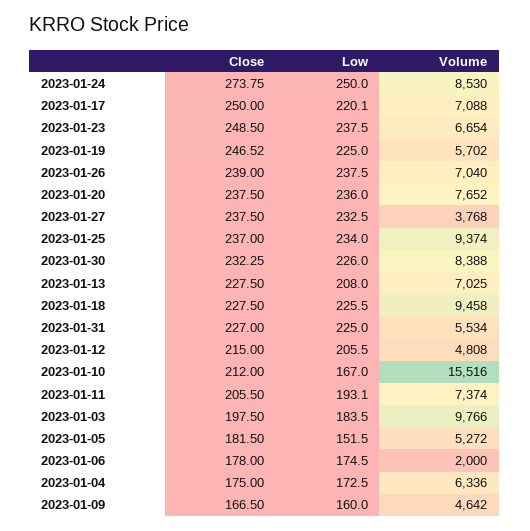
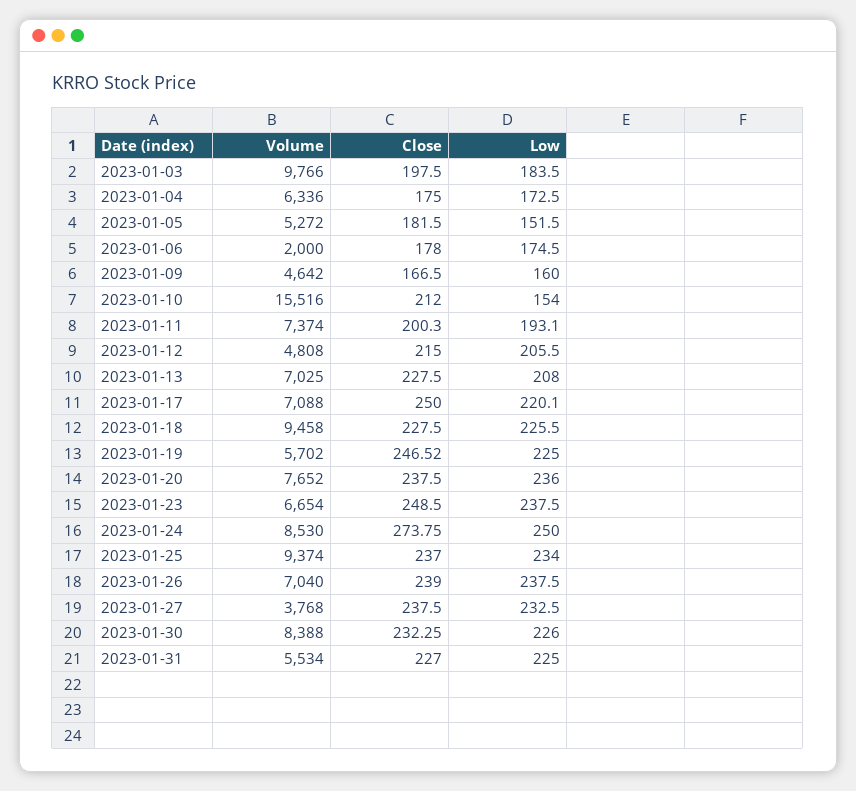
  {
    "Close": {
      "2023-01-24": 273.75,
      "2023-01-17": 250,
      "2023-01-23": 248.5,
      "2023-01-19": 246.52,
      "2023-01-26": 239,
      "2023-01-20": 237.5,
      "2023-01-27": 237.5,
      "2023-01-25": 237,
      "2023-01-30": 232.25,
      "2023-01-13": 227.5,
      "2023-01-18": 227.5,
      "2023-01-31": 227,
      "2023-01-12": 215,
      "2023-01-10": 212,
-     "2023-01-11": 205.5,
+     "2023-01-11": 200.3,
      "2023-01-03": 197.5,
      "2023-01-05": 181.5,
      "2023-01-06": 178,
      "2023-01-04": 175,
      "2023-01-09": 166.5
    },
    "Low": {
      "2023-01-24": 250,
      "2023-01-17": 220.1,
      "2023-01-23": 237.5,
      "2023-01-19": 225,
      "2023-01-26": 237.5,
      "2023-01-20": 236,
      "2023-01-27": 232.5,
      "2023-01-25": 234,
      "2023-01-30": 226,
      "2023-01-13": 208,
      "2023-01-18": 225.5,
      "2023-01-31": 225,
      "2023-01-12": 205.5,
-     "2023-01-10": 167,
+     "2023-01-10": 154,
      "2023-01-11": 193.1,
      "2023-01-03": 183.5,
      "2023-01-05": 151.5,
      "2023-01-06": 174.5,
      "2023-01-04": 172.5,
      "2023-01-09": 160
    },
    "Volume": {
      "2023-01-24": 8530,
      "2023-01-17": 7088,
      "2023-01-23": 6654,
      "2023-01-19": 5702,
      "2023-01-26": 7040,
      "2023-01-20": 7652,
      "2023-01-27": 3768,
      "2023-01-25": 9374,
      "2023-01-30": 8388,
      "2023-01-13": 7025,
      "2023-01-18": 9458,
      "2023-01-31": 5534,
      "2023-01-12": 4808,
      "2023-01-10": 15516,
      "2023-01-11": 7374,
      "2023-01-03": 9766,
      "2023-01-05": 5272,
      "2023-01-06": 2000,
      "2023-01-04": 6336,
      "2023-01-09": 4642
    }
  }

